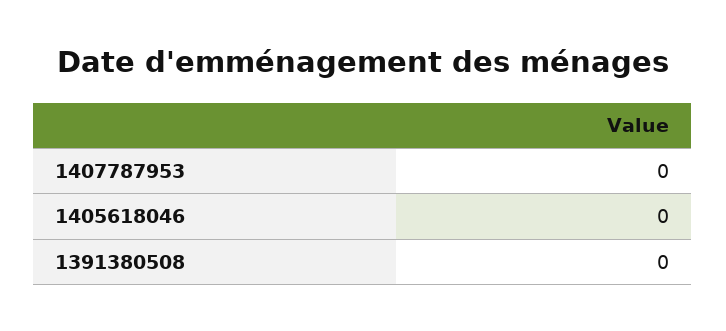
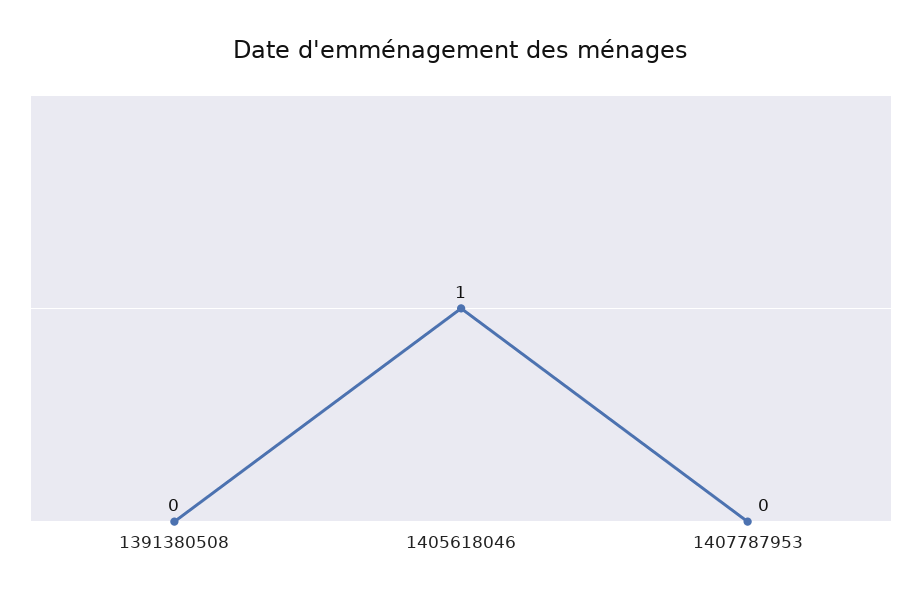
  {
    "1407787953": 0,
-   "1405618046": 0,
+   "1405618046": 1,
    "1391380508": 0
  }

